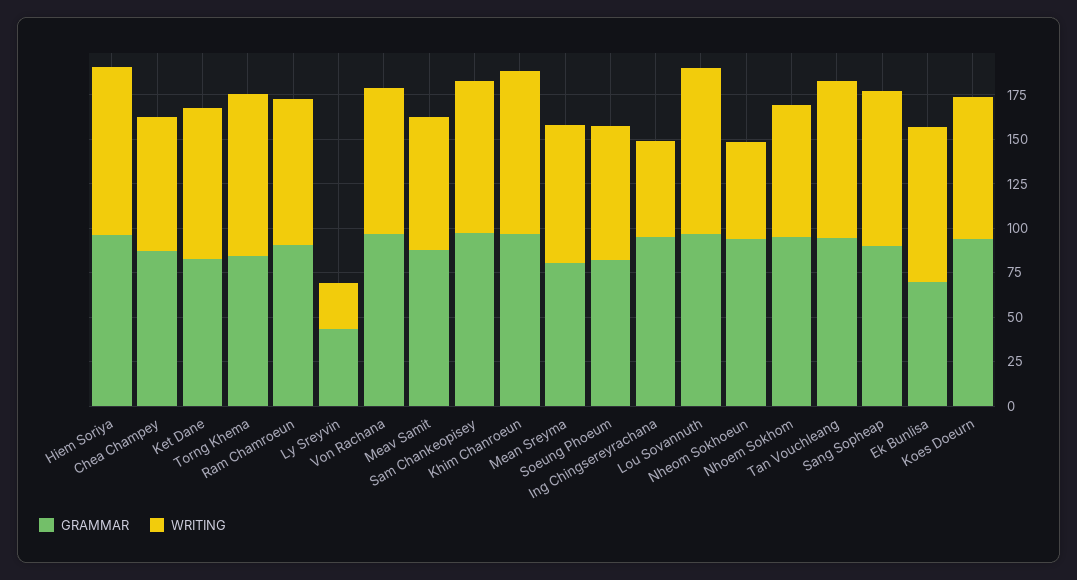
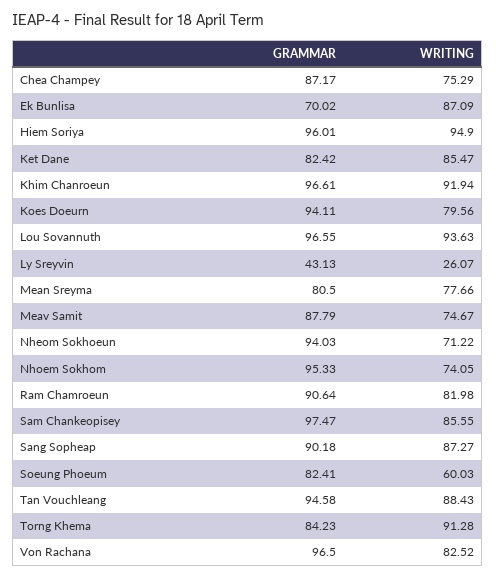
  {
    "GRAMMAR": {
      "Hiem Soriya": 96.01,
      "Chea Champey": 87.17,
      "Ket Dane": 82.42,
      "Torng Khema": 84.23,
      "Ram Chamroeun": 90.64,
      "Ly Sreyvin": 43.13,
      "Von Rachana": 96.5,
      "Meav Samit": 87.79,
      "Sam Chankeopisey": 97.47,
      "Khim Chanroeun": 96.61,
      "Mean Sreyma": 80.5,
      "Soeung Phoeum": 82.41,
-     "Ing Chingsereyrachana": 95,
      "Lou Sovannuth": 96.55,
      "Nheom Sokhoeun": 94.03,
      "Nhoem Sokhom": 95.33,
      "Tan Vouchleang": 94.58,
      "Sang Sopheap": 90.18,
      "Ek Bunlisa": 70.02,
      "Koes Doeurn": 94.11
    },
    "WRITING": {
      "Hiem Soriya": 94.9,
      "Chea Champey": 75.29,
      "Ket Dane": 85.47,
      "Torng Khema": 91.28,
      "Ram Chamroeun": 81.98,
      "Ly Sreyvin": 26.07,
      "Von Rachana": 82.52,
      "Meav Samit": 74.67,
      "Sam Chankeopisey": 85.55,
      "Khim Chanroeun": 91.94,
      "Mean Sreyma": 77.66,
-     "Soeung Phoeum": 75,
+     "Soeung Phoeum": 60.03,
-     "Ing Chingsereyrachana": 55,
      "Lou Sovannuth": 93.63,
-     "Nheom Sokhoeun": 55,
+     "Nheom Sokhoeun": 71.22,
      "Nhoem Sokhom": 74.05,
      "Tan Vouchleang": 88.43,
      "Sang Sopheap": 87.27,
      "Ek Bunlisa": 87.09,
      "Koes Doeurn": 79.56
    }
  }

